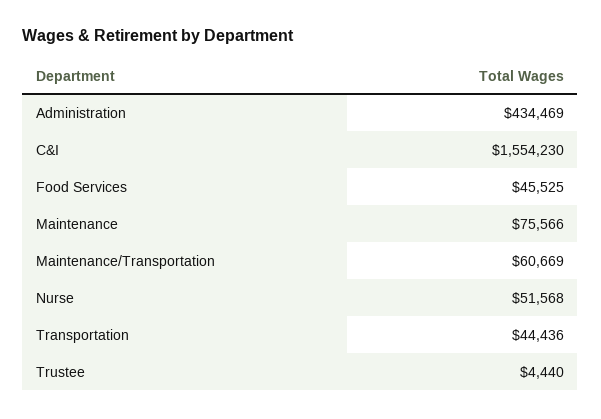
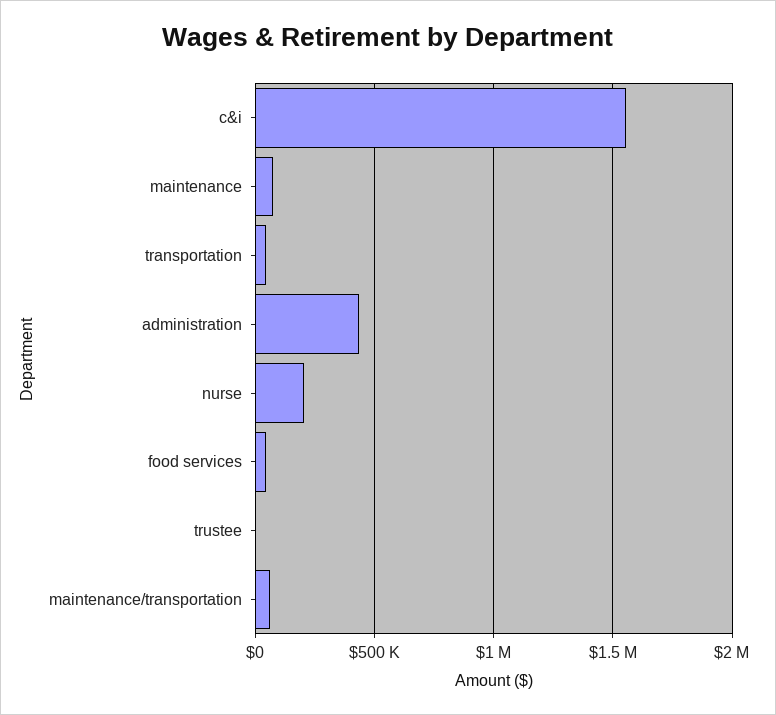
  {
    "Administration": 434469,
    "C&I": 1554230,
    "Food Services": 45525,
    "Maintenance": 75566,
    "Maintenance/Transportation": 60669,
-   "Nurse": 51568,
+   "Nurse": 200000,
    "Transportation": 44436,
    "Trustee": 4440
  }

